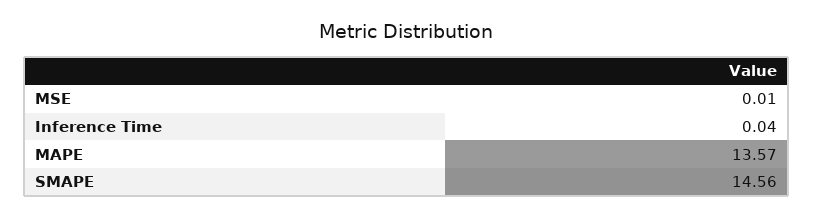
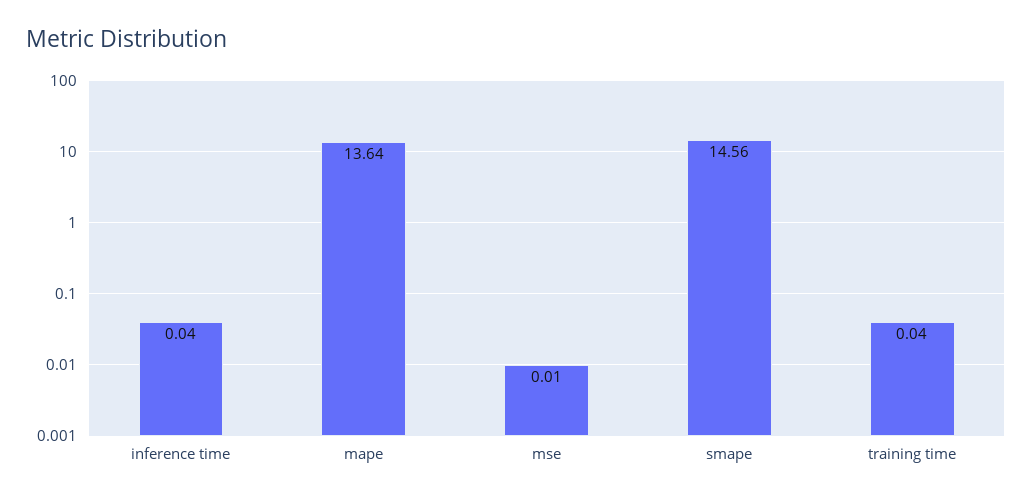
  {
    "MSE": 0.01,
    "Inference Time": 0.04,
-   "MAPE": 13.57,
+   "MAPE": 13.64,
-   "SMAPE": 14.56
+   "SMAPE": 14.56,
+   "training time": 0.04
  }

